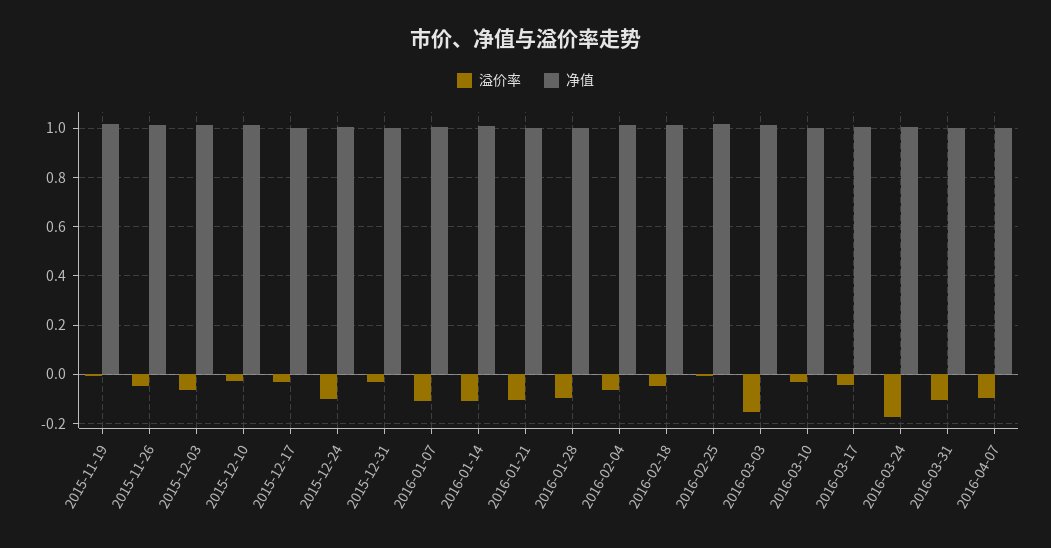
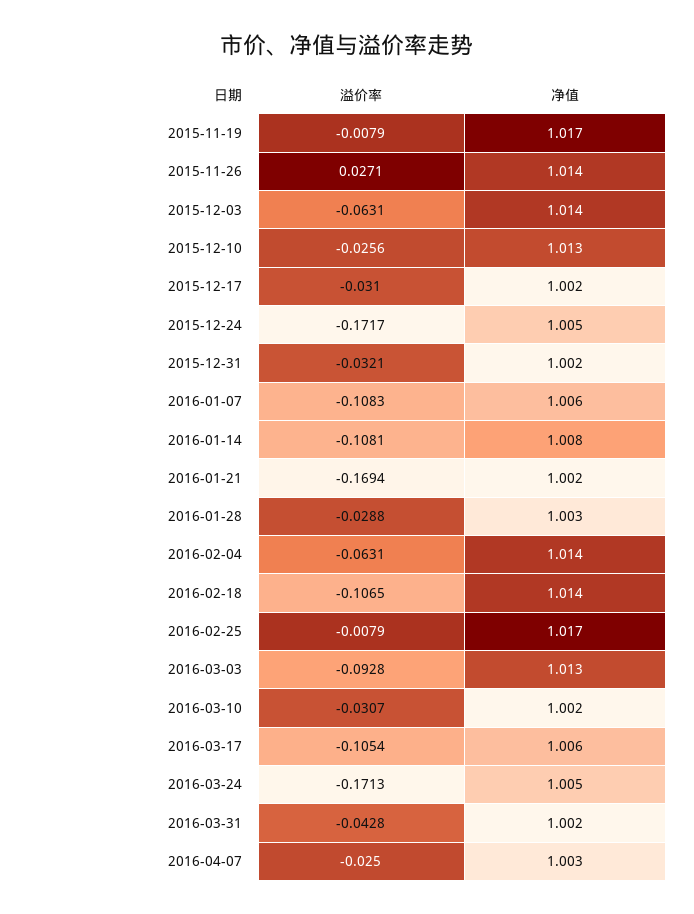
  {
    "溢价率": {
      "2015-11-19": -0.0079,
-     "2015-11-26": -0.05,
+     "2015-11-26": 0.0271,
      "2015-12-03": -0.0631,
      "2015-12-10": -0.0256,
      "2015-12-17": -0.031,
-     "2015-12-24": -0.1,
+     "2015-12-24": -0.1717,
      "2015-12-31": -0.0321,
      "2016-01-07": -0.1083,
      "2016-01-14": -0.1081,
-     "2016-01-21": -0.1,
+     "2016-01-21": -0.1694,
-     "2016-01-28": -0.1,
+     "2016-01-28": -0.0288,
      "2016-02-04": -0.0631,
-     "2016-02-18": -0.05,
+     "2016-02-18": -0.1065,
      "2016-02-25": -0.0079,
-     "2016-03-03": -0.15,
+     "2016-03-03": -0.0928,
      "2016-03-10": -0.0307,
-     "2016-03-17": -0.05,
+     "2016-03-17": -0.1054,
      "2016-03-24": -0.1713,
-     "2016-03-31": -0.1,
+     "2016-03-31": -0.0428,
-     "2016-04-07": -0.1
+     "2016-04-07": -0.025
    },
    "净值": {
      "2015-11-19": 1.017,
      "2015-11-26": 1.014,
      "2015-12-03": 1.014,
      "2015-12-10": 1.013,
      "2015-12-17": 1.002,
      "2015-12-24": 1.005,
      "2015-12-31": 1.002,
      "2016-01-07": 1.006,
      "2016-01-14": 1.008,
      "2016-01-21": 1.002,
      "2016-01-28": 1.003,
      "2016-02-04": 1.014,
      "2016-02-18": 1.014,
      "2016-02-25": 1.017,
      "2016-03-03": 1.013,
      "2016-03-10": 1.002,
      "2016-03-17": 1.006,
      "2016-03-24": 1.005,
      "2016-03-31": 1.002,
      "2016-04-07": 1.003
    }
  }

